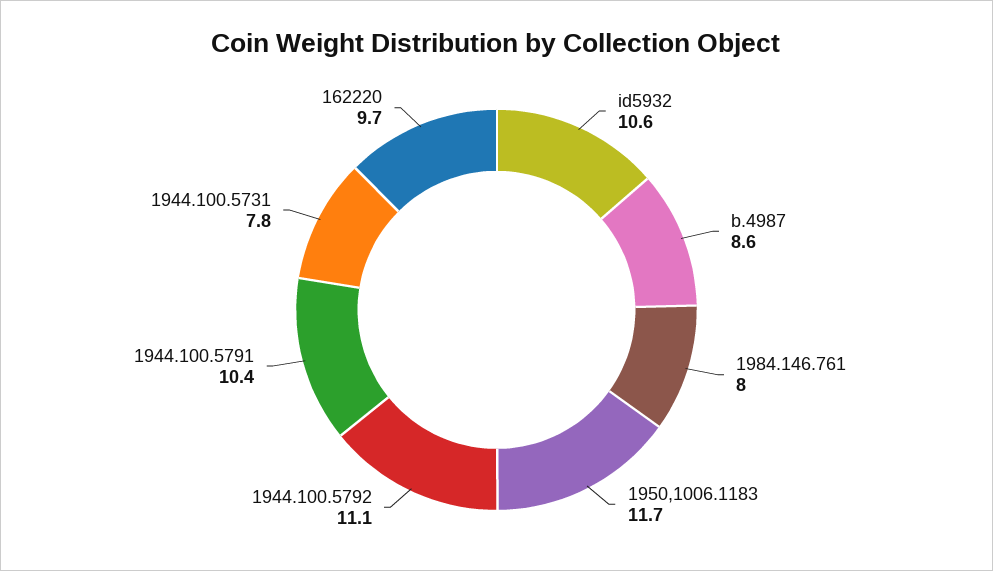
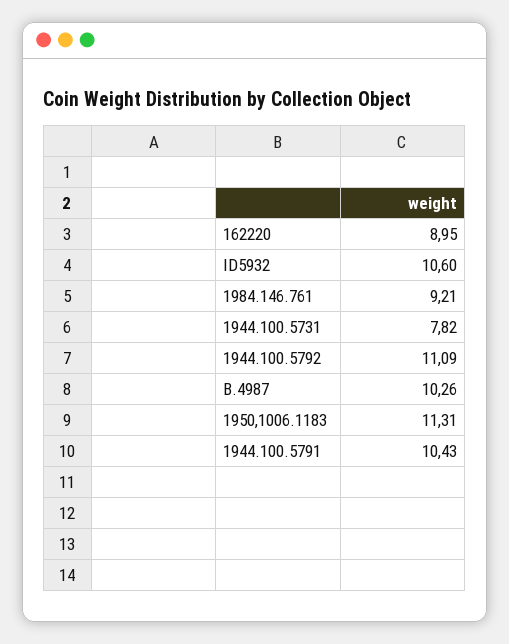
  {
    "id5932": 10.6,
-   "b.4987": 8.6,
+   "b.4987": 10.26,
-   "1984.146.761": 8,
+   "1984.146.761": 9.21,
-   "1950,1006.1183": 11.7,
+   "1950,1006.1183": 11.31,
    "1944.100.5792": 11.09,
    "1944.100.5791": 10.43,
    "1944.100.5731": 7.82,
-   "162220": 9.7
+   "162220": 8.95
  }

